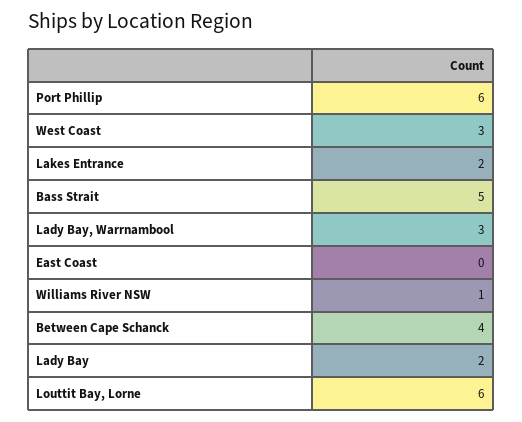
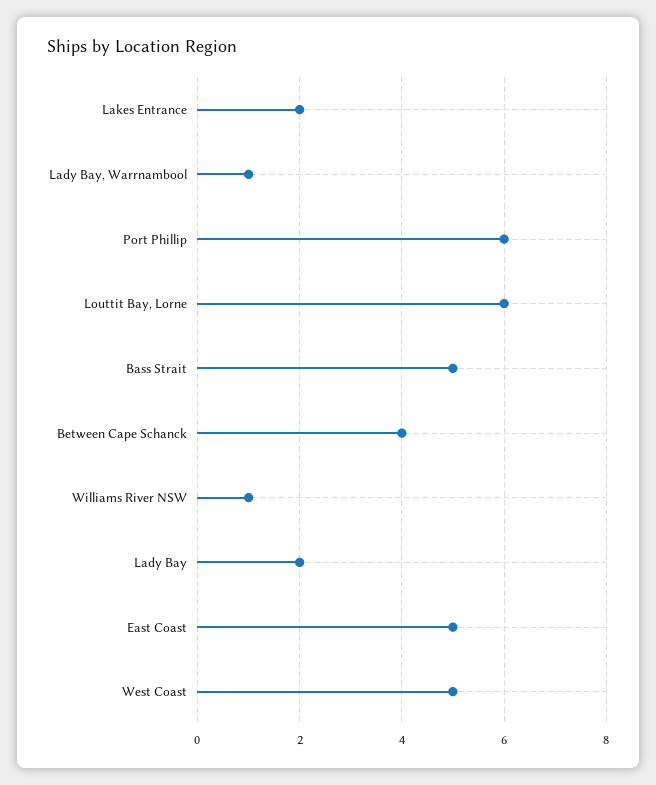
  {
    "Port Phillip": 6,
-   "West Coast": 3,
+   "West Coast": 5,
    "Lakes Entrance": 2,
    "Bass Strait": 5,
-   "Lady Bay, Warrnambool": 3,
+   "Lady Bay, Warrnambool": 1,
-   "East Coast": 0,
+   "East Coast": 5,
    "Williams River NSW": 1,
    "Between Cape Schanck": 4,
    "Lady Bay": 2,
    "Louttit Bay, Lorne": 6
  }

